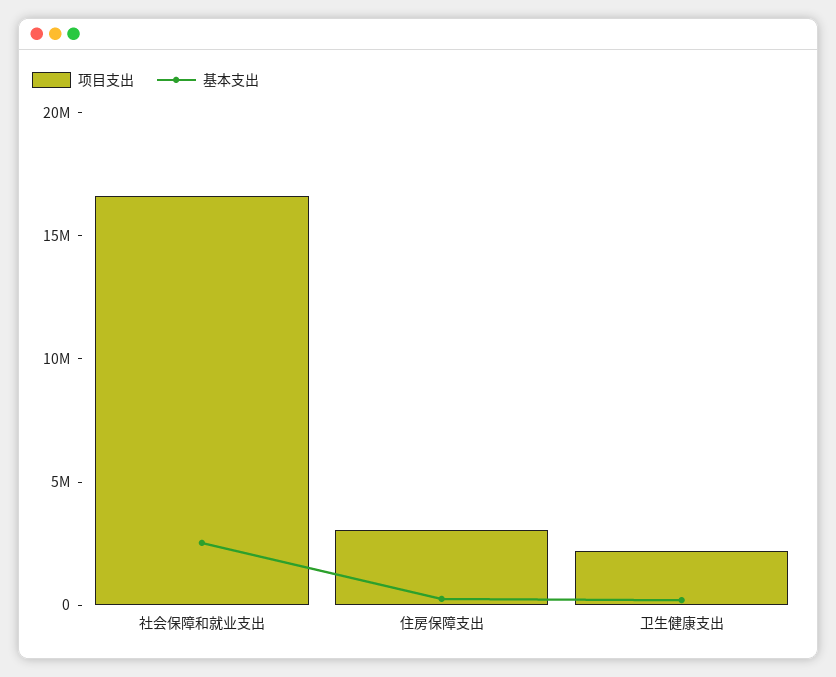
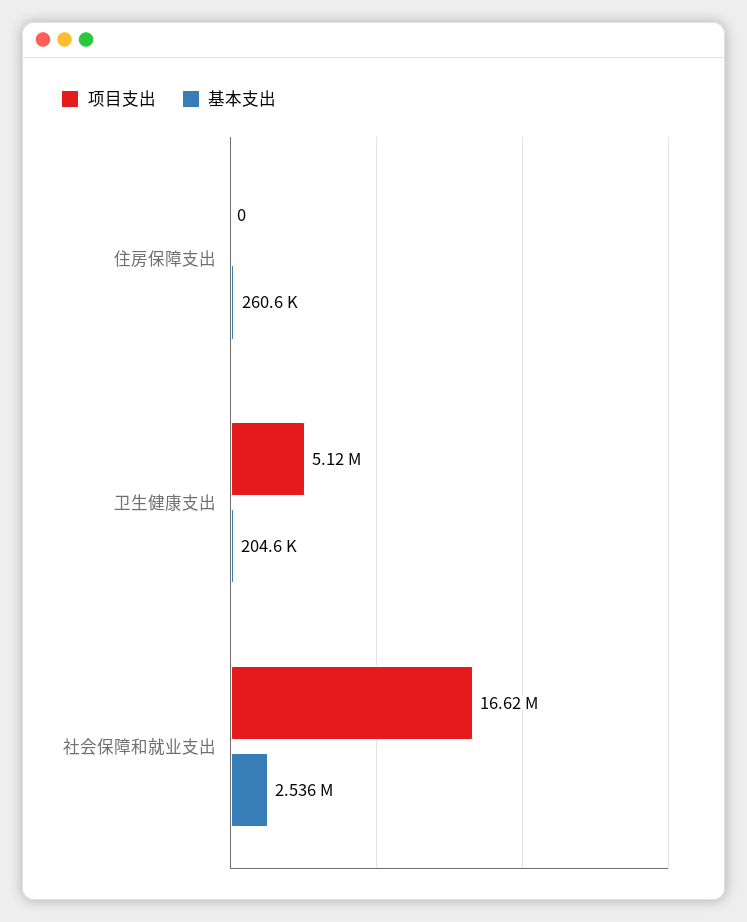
  {
    "项目支出": {
      "社会保障和就业支出": 16620000,
-     "住房保障支出": 3000000,
+     "住房保障支出": 0,
-     "卫生健康支出": 2000000
+     "卫生健康支出": 5120000
    },
    "基本支出": {
      "社会保障和就业支出": 2536000,
      "住房保障支出": 260600,
      "卫生健康支出": 204600
    }
  }

